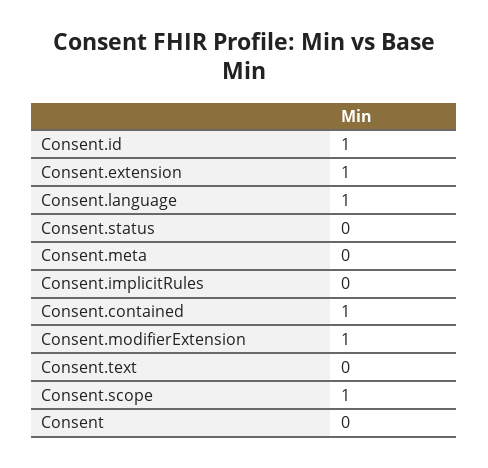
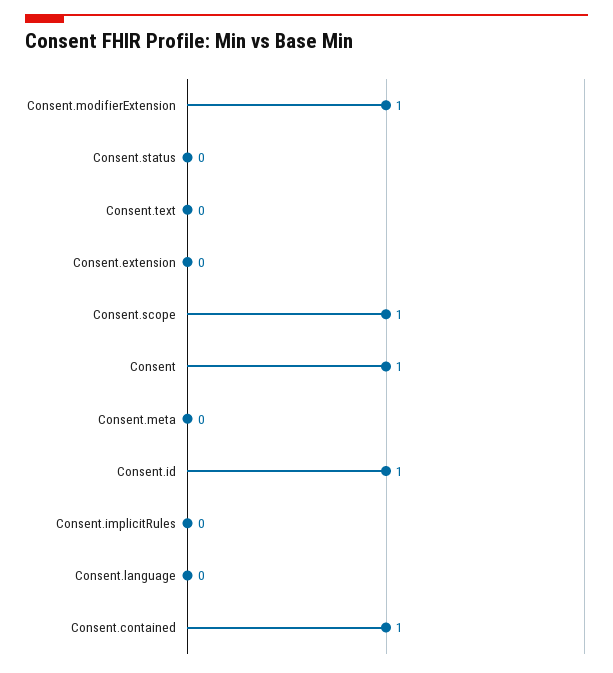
  {
    "Consent.id": 1,
-   "Consent.extension": 1,
+   "Consent.extension": 0,
-   "Consent.language": 1,
+   "Consent.language": 0,
    "Consent.status": 0,
    "Consent.meta": 0,
    "Consent.implicitRules": 0,
    "Consent.contained": 1,
    "Consent.modifierExtension": 1,
    "Consent.text": 0,
    "Consent.scope": 1,
-   "Consent": 0
+   "Consent": 1
  }

